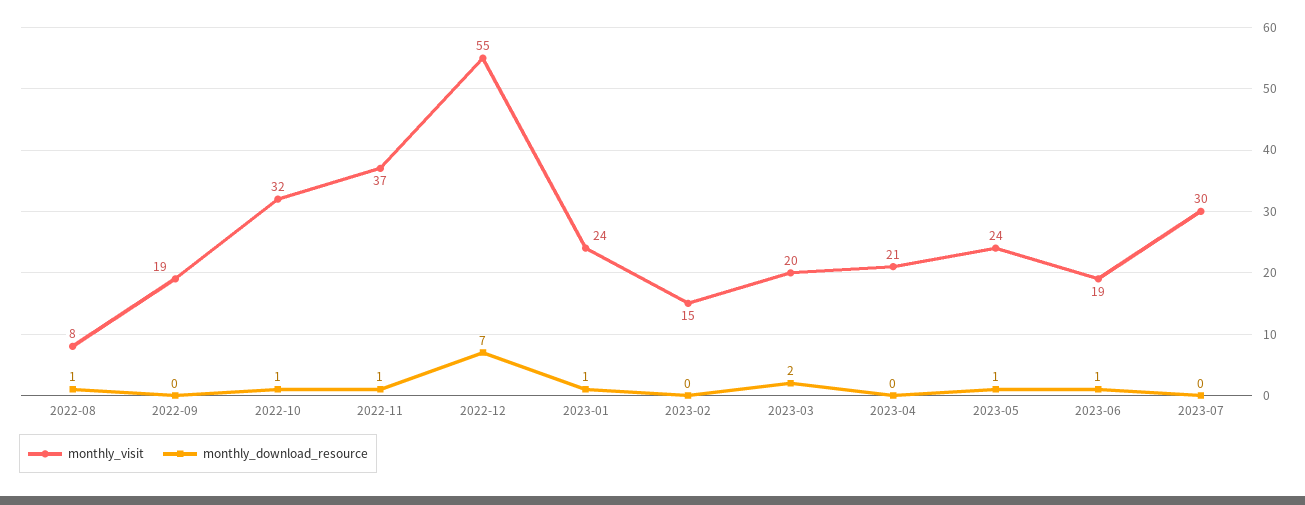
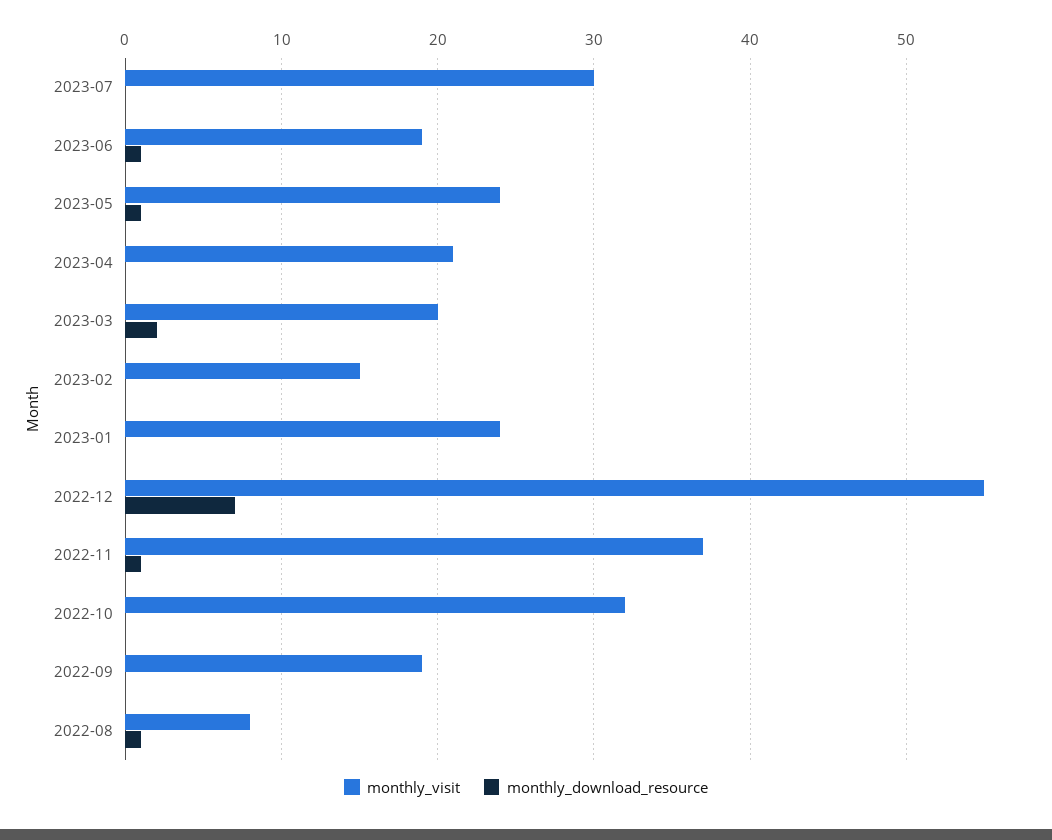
  {
    "monthly_visit": {
      "2022-08": 8,
      "2022-09": 19,
      "2022-10": 32,
      "2022-11": 37,
      "2022-12": 55,
      "2023-01": 24,
      "2023-02": 15,
      "2023-03": 20,
      "2023-04": 21,
      "2023-05": 24,
      "2023-06": 19,
      "2023-07": 30
    },
    "monthly_download_resource": {
      "2022-08": 1,
      "2022-09": 0,
-     "2022-10": 1,
+     "2022-10": 0,
      "2022-11": 1,
      "2022-12": 7,
-     "2023-01": 1,
+     "2023-01": 0,
      "2023-02": 0,
      "2023-03": 2,
      "2023-04": 0,
      "2023-05": 1,
      "2023-06": 1,
      "2023-07": 0
    }
  }

